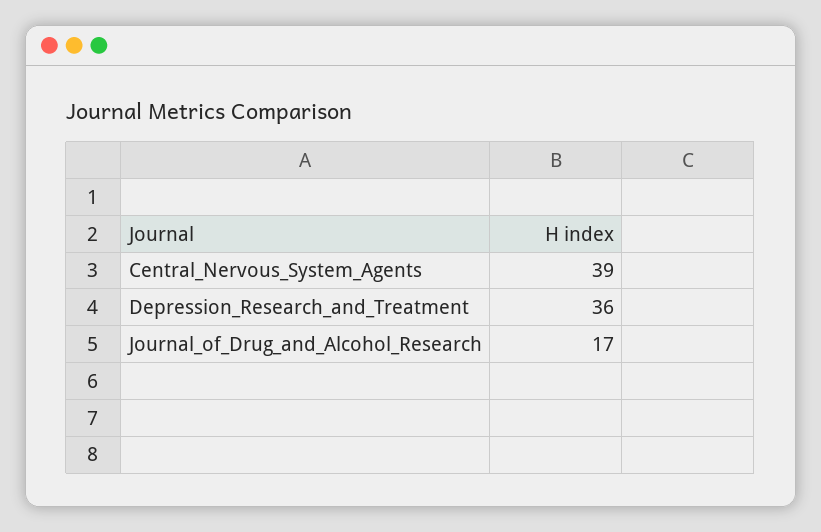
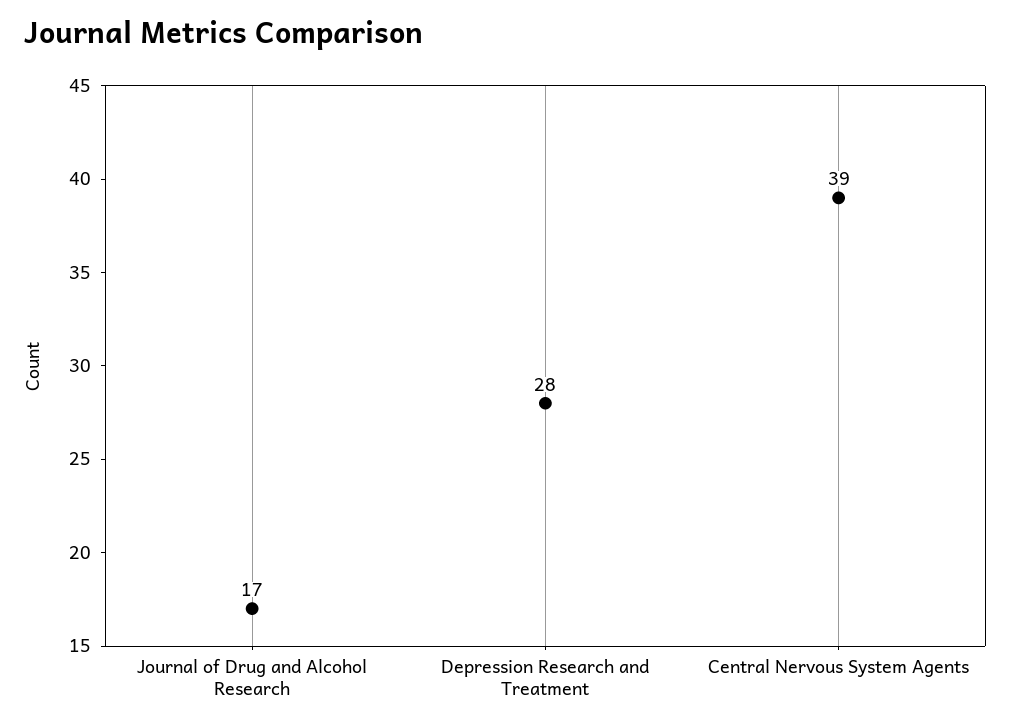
  {
    "Central_Nervous_System_Agents": 39,
-   "Depression_Research_and_Treatment": 36,
+   "Depression_Research_and_Treatment": 28,
    "Journal_of_Drug_and_Alcohol_Research": 17
  }

